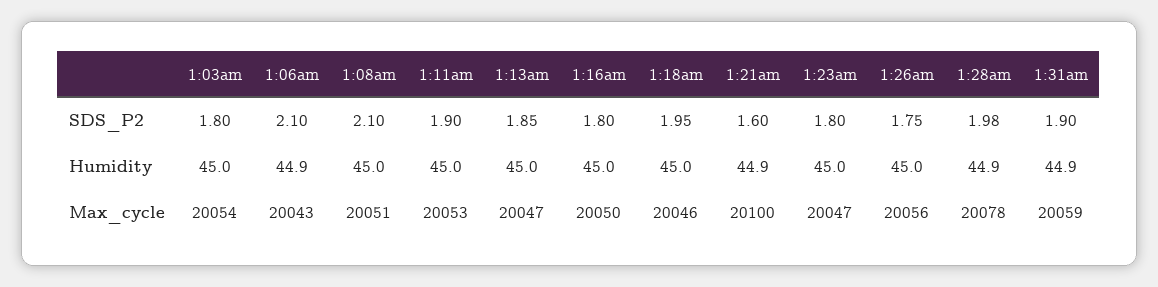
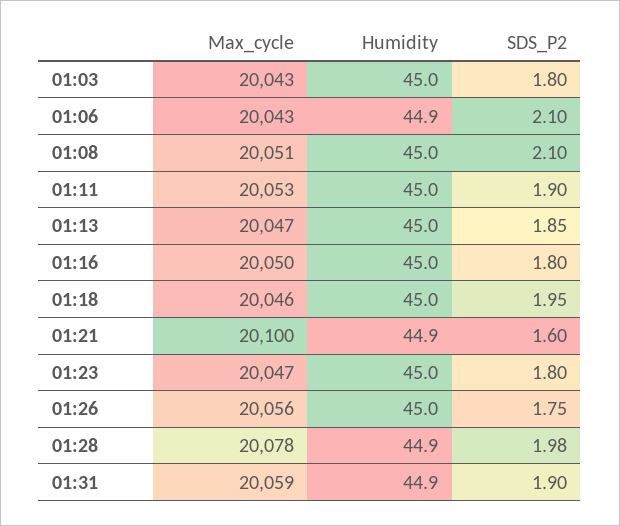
  {
    "1:03am": {
      "SDS_P2": 1.8,
      "Humidity": 45,
-     "Max_cycle": 20054
+     "Max_cycle": 20043
    },
    "1:06am": {
      "SDS_P2": 2.1,
      "Humidity": 44.9,
      "Max_cycle": 20043
    },
    "1:08am": {
      "SDS_P2": 2.1,
      "Humidity": 45,
      "Max_cycle": 20051
    },
    "1:11am": {
      "SDS_P2": 1.9,
      "Humidity": 45,
      "Max_cycle": 20053
    },
    "1:13am": {
      "SDS_P2": 1.85,
      "Humidity": 45,
      "Max_cycle": 20047
    },
    "1:16am": {
      "SDS_P2": 1.8,
      "Humidity": 45,
      "Max_cycle": 20050
    },
    "1:18am": {
      "SDS_P2": 1.95,
      "Humidity": 45,
      "Max_cycle": 20046
    },
    "1:21am": {
      "SDS_P2": 1.6,
      "Humidity": 44.9,
      "Max_cycle": 20100
    },
    "1:23am": {
      "SDS_P2": 1.8,
      "Humidity": 45,
      "Max_cycle": 20047
    },
    "1:26am": {
      "SDS_P2": 1.75,
      "Humidity": 45,
      "Max_cycle": 20056
    },
    "1:28am": {
      "SDS_P2": 1.98,
      "Humidity": 44.9,
      "Max_cycle": 20078
    },
    "1:31am": {
      "SDS_P2": 1.9,
      "Humidity": 44.9,
      "Max_cycle": 20059
    }
  }

